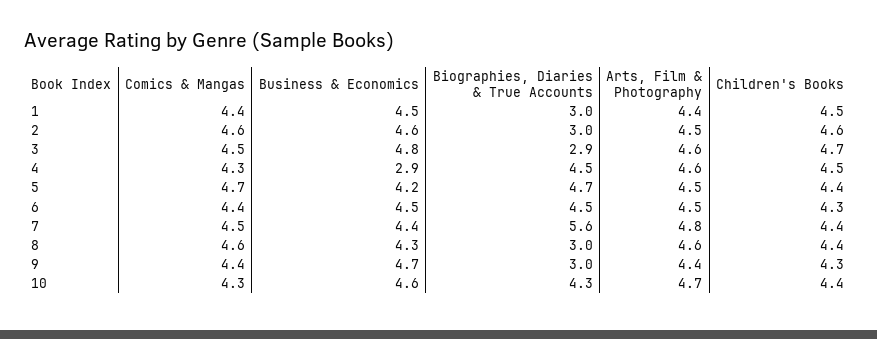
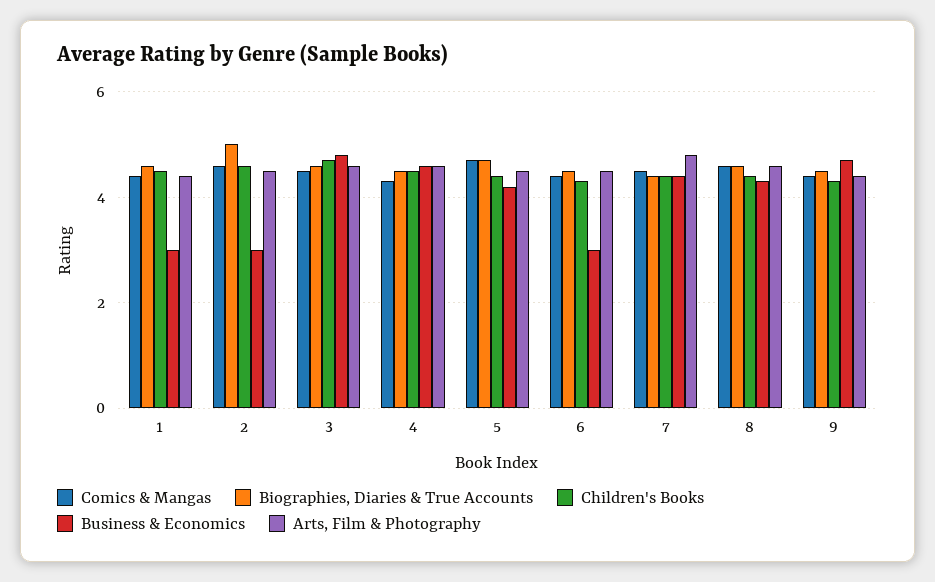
  {
    "Comics & Mangas": {
      "1": 4.4,
      "2": 4.6,
      "3": 4.5,
      "4": 4.3,
      "5": 4.7,
      "6": 4.4,
      "7": 4.5,
      "8": 4.6,
-     "9": 4.4,
+     "9": 4.4
-     "10": 4.3
    },
    "Business & Economics": {
-     "1": 4.5,
+     "1": 3,
-     "2": 4.6,
+     "2": 3,
      "3": 4.8,
-     "4": 2.9,
+     "4": 4.5,
      "5": 4.2,
-     "6": 4.5,
+     "6": 3,
      "7": 4.4,
      "8": 4.3,
-     "9": 4.7,
+     "9": 4.7
-     "10": 4.6
    },
    "Biographies, Diaries & True Accounts": {
-     "1": 3,
+     "1": 4.5,
-     "2": 3,
+     "2": 5,
-     "3": 2.9,
+     "3": 4.5,
      "4": 4.5,
      "5": 4.7,
      "6": 4.5,
-     "7": 5.6,
+     "7": 4.5,
-     "8": 3,
+     "8": 4.5,
-     "9": 3,
+     "9": 4.5
-     "10": 4.3
    },
    "Arts, Film & Photography": {
      "1": 4.4,
      "2": 4.5,
      "3": 4.6,
      "4": 4.6,
      "5": 4.5,
      "6": 4.5,
      "7": 4.8,
      "8": 4.6,
-     "9": 4.4,
+     "9": 4.4
-     "10": 4.7
    },
    "Children's Books": {
      "1": 4.5,
      "2": 4.6,
      "3": 4.7,
      "4": 4.5,
      "5": 4.4,
      "6": 4.3,
      "7": 4.4,
      "8": 4.4,
-     "9": 4.3,
+     "9": 4.3
-     "10": 4.4
    }
  }

